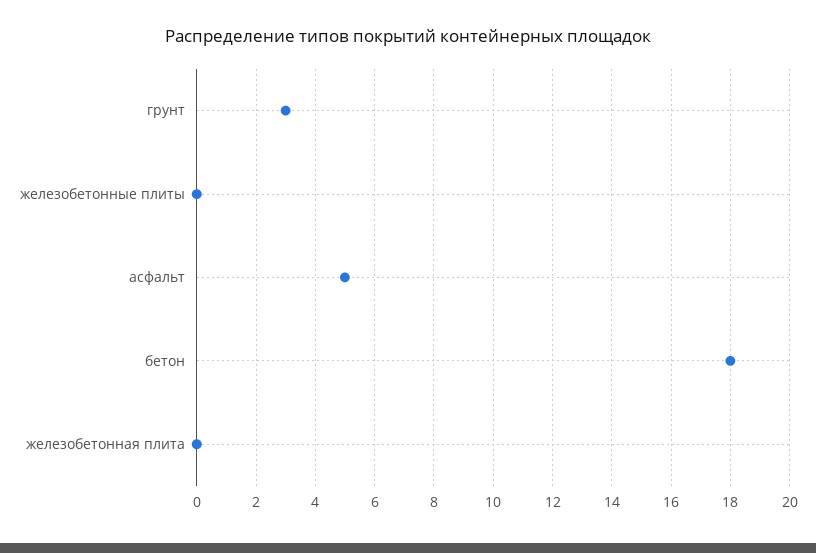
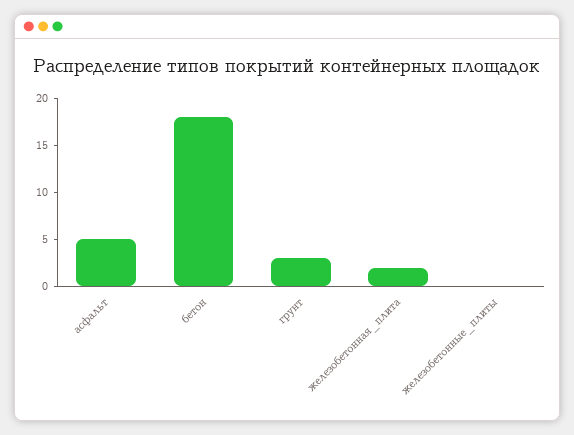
  {
    "грунт": 3,
    "железобетонные плиты": 0,
    "асфальт": 5,
    "бетон": 18,
-   "железобетонная плита": 0
+   "железобетонная плита": 2
  }

